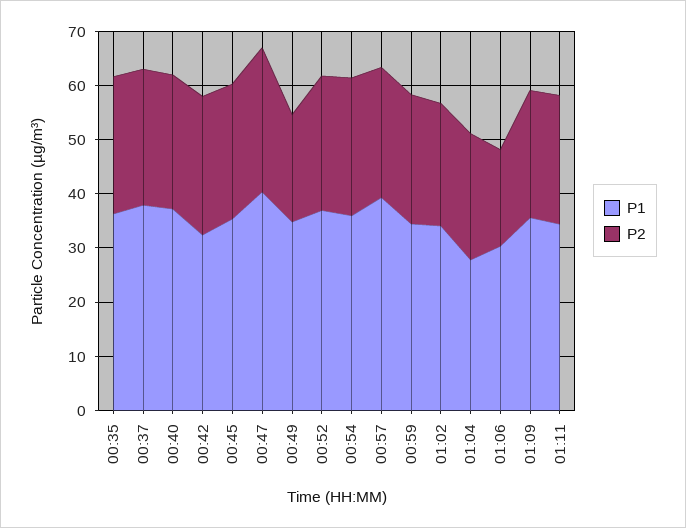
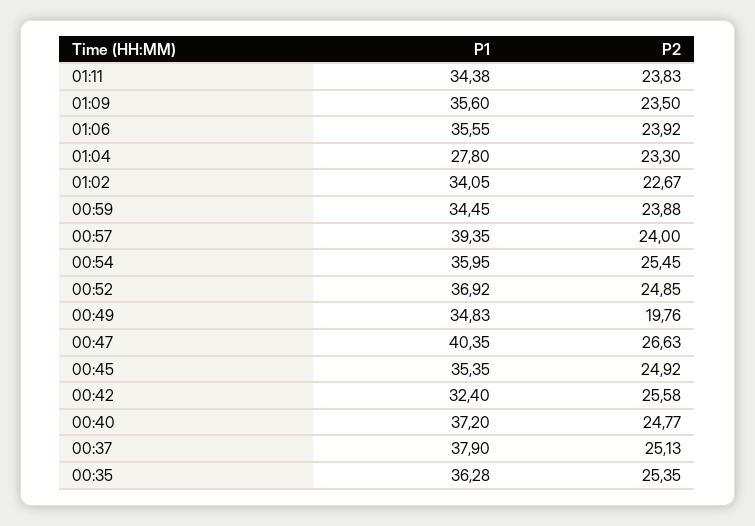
  {
    "P1": {
      "00:35": 36.28,
      "00:37": 37.9,
      "00:40": 37.2,
      "00:42": 32.4,
      "00:45": 35.35,
      "00:47": 40.35,
      "00:49": 34.83,
      "00:52": 36.92,
      "00:54": 35.95,
      "00:57": 39.35,
      "00:59": 34.45,
      "01:02": 34.05,
      "01:04": 27.8,
-     "01:06": 30,
+     "01:06": 35.55,
      "01:09": 35.6,
      "01:11": 34.38
    },
    "P2": {
      "00:35": 25.35,
      "00:37": 25.13,
      "00:40": 24.77,
      "00:42": 25.58,
      "00:45": 24.92,
      "00:47": 26.63,
      "00:49": 19.76,
      "00:52": 24.85,
      "00:54": 25.45,
      "00:57": 24,
      "00:59": 23.88,
      "01:02": 22.67,
      "01:04": 23.3,
-     "01:06": 18,
+     "01:06": 23.92,
      "01:09": 23.5,
      "01:11": 23.83
    }
  }

